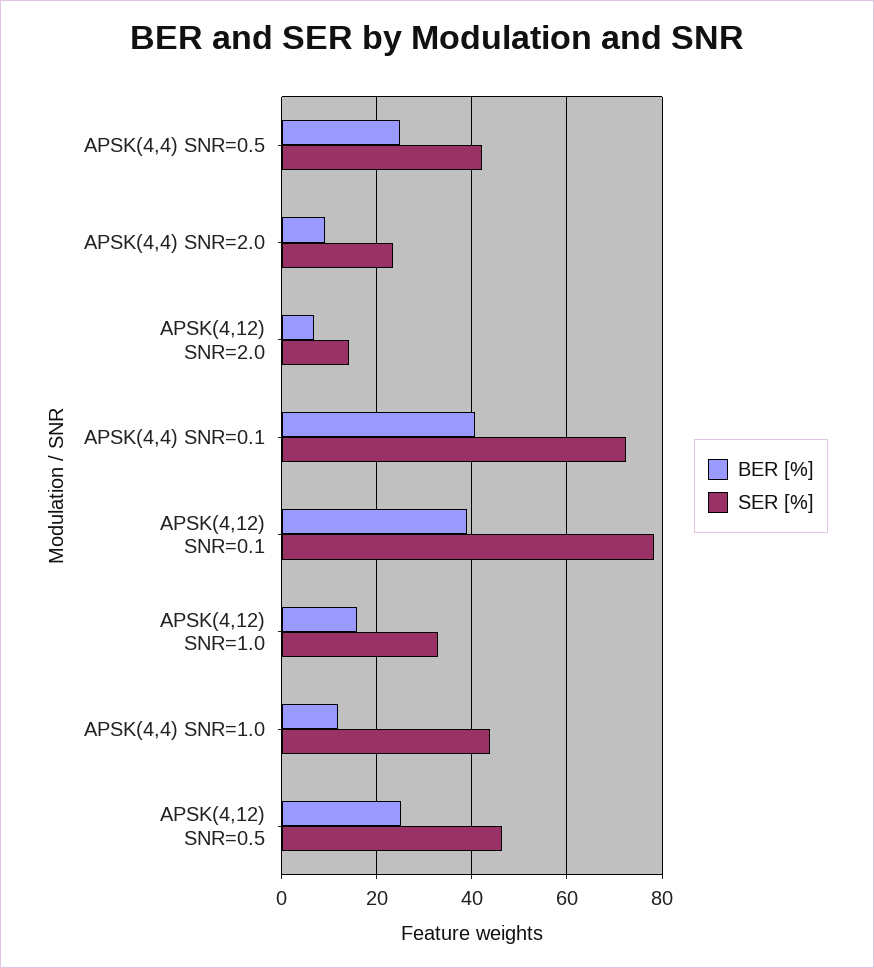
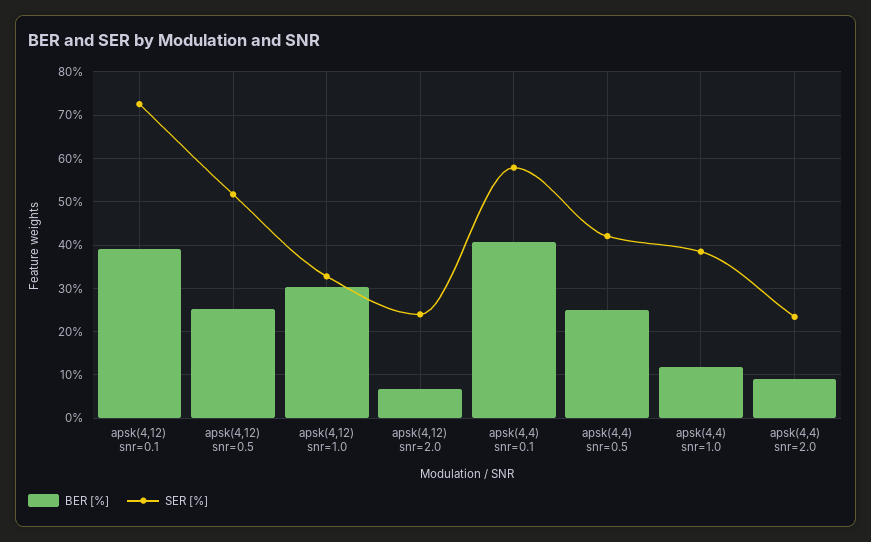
  {
    "BER [%]": {
      "APSK(4,4) SNR=0.5": 24,
      "APSK(4,4) SNR=2.0": 10,
      "APSK(4,12) SNR=2.0": 6,
      "APSK(4,4) SNR=0.1": 40,
      "APSK(4,12) SNR=0.1": 40,
-     "APSK(4,12) SNR=1.0": 16,
+     "APSK(4,12) SNR=1.0": 30,
      "APSK(4,4) SNR=1.0": 12,
      "APSK(4,12) SNR=0.5": 26
    },
    "SER [%]": {
      "APSK(4,4) SNR=0.5": 42,
      "APSK(4,4) SNR=2.0": 24,
-     "APSK(4,12) SNR=2.0": 14,
+     "APSK(4,12) SNR=2.0": 24,
-     "APSK(4,4) SNR=0.1": 72,
+     "APSK(4,4) SNR=0.1": 58,
-     "APSK(4,12) SNR=0.1": 78,
+     "APSK(4,12) SNR=0.1": 72,
      "APSK(4,12) SNR=1.0": 32,
-     "APSK(4,4) SNR=1.0": 44,
+     "APSK(4,4) SNR=1.0": 38,
-     "APSK(4,12) SNR=0.5": 46
+     "APSK(4,12) SNR=0.5": 52
    }
  }

